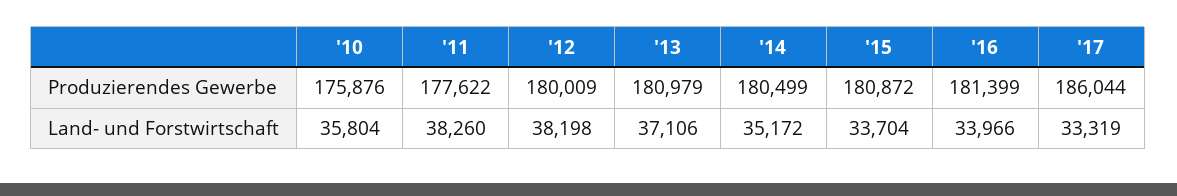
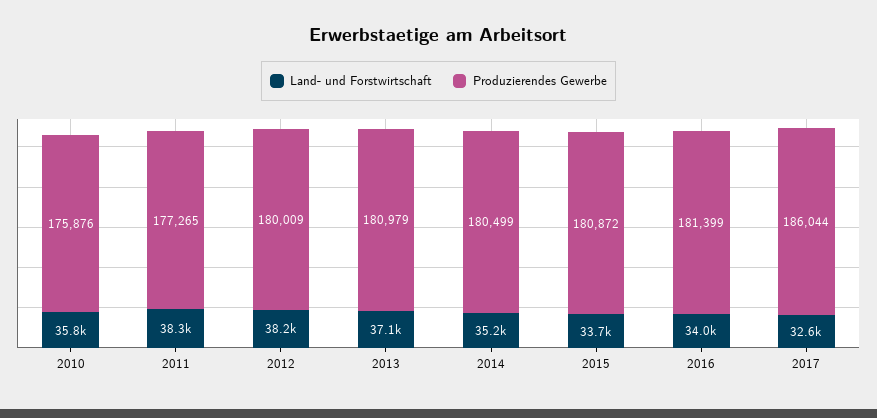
  {
    "Produzierendes Gewerbe": {
      "'10": 175876,
-     "'11": 177622,
+     "'11": 177265,
      "'12": 180009,
      "'13": 180979,
      "'14": 180499,
      "'15": 180872,
      "'16": 181399,
      "'17": 186044
    },
    "Land- und Forstwirtschaft": {
      "'10": 35804,
      "'11": 38260,
      "'12": 38198,
      "'13": 37106,
      "'14": 35172,
      "'15": 33704,
      "'16": 33966,
-     "'17": 33319
+     "'17": 32600
    }
  }

